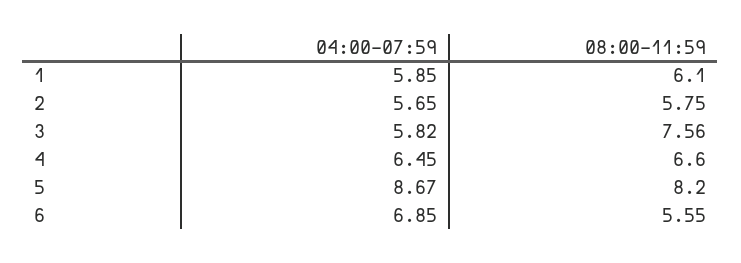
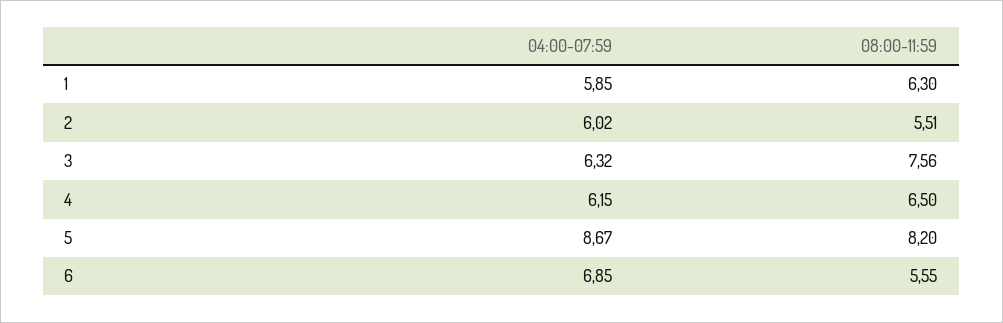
  {
    "04:00-07:59": {
      "1": 5.85,
-     "2": 5.65,
+     "2": 6.02,
-     "3": 5.82,
+     "3": 6.32,
-     "4": 6.45,
+     "4": 6.15,
      "5": 8.67,
      "6": 6.85
    },
    "08:00-11:59": {
-     "1": 6.1,
+     "1": 6.3,
-     "2": 5.75,
+     "2": 5.51,
      "3": 7.56,
-     "4": 6.6,
+     "4": 6.5,
      "5": 8.2,
      "6": 5.55
    }
  }

